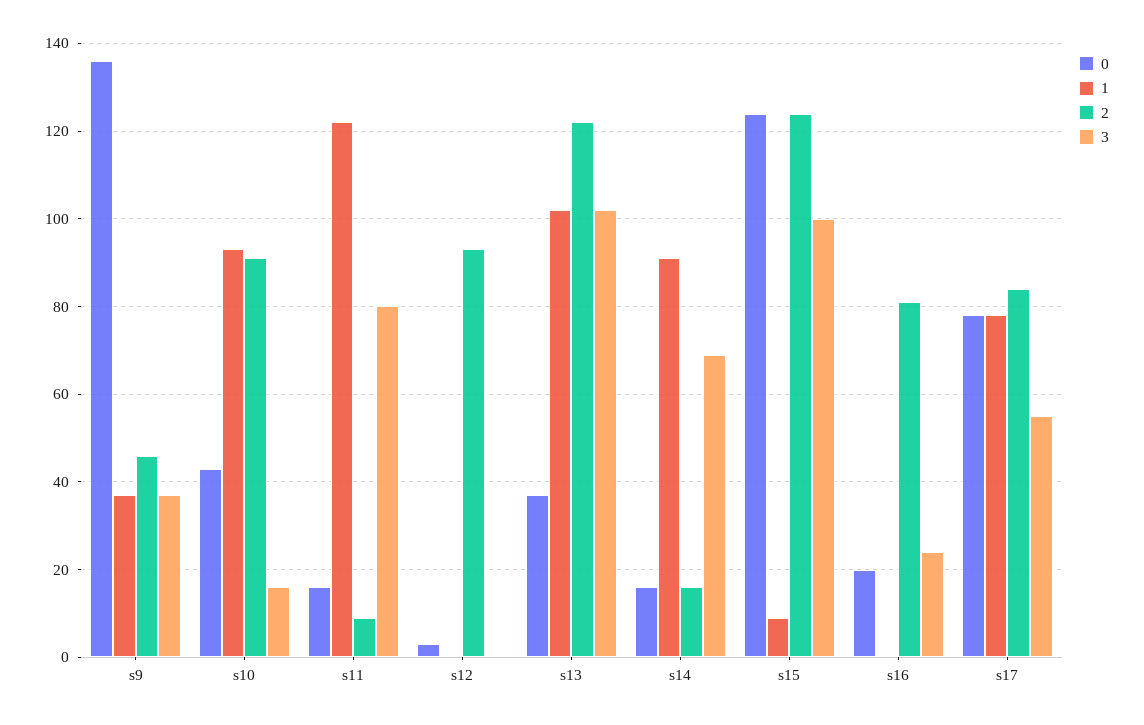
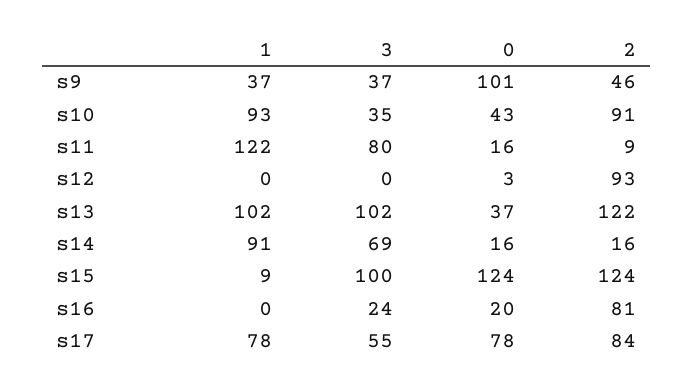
  {
    "0": {
-     "s9": 135,
+     "s9": 101,
      "s10": 43,
      "s11": 16,
      "s12": 3,
      "s13": 37,
      "s14": 16,
      "s15": 124,
      "s16": 20,
      "s17": 78
    },
    "1": {
      "s9": 37,
      "s10": 93,
      "s11": 122,
      "s12": 0,
      "s13": 102,
      "s14": 91,
      "s15": 9,
      "s16": 0,
      "s17": 78
    },
    "2": {
      "s9": 46,
      "s10": 91,
      "s11": 9,
      "s12": 93,
      "s13": 122,
      "s14": 16,
      "s15": 124,
      "s16": 81,
      "s17": 84
    },
    "3": {
      "s9": 37,
-     "s10": 15,
+     "s10": 35,
      "s11": 80,
      "s12": 0,
      "s13": 102,
      "s14": 69,
      "s15": 100,
      "s16": 24,
      "s17": 55
    }
  }

